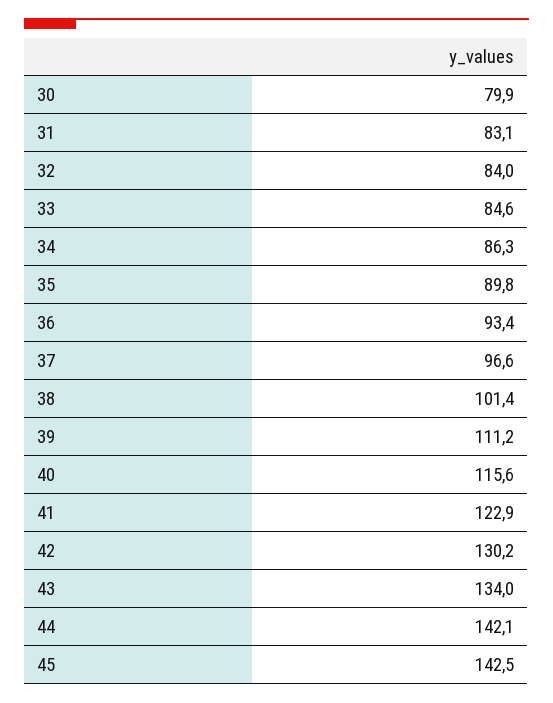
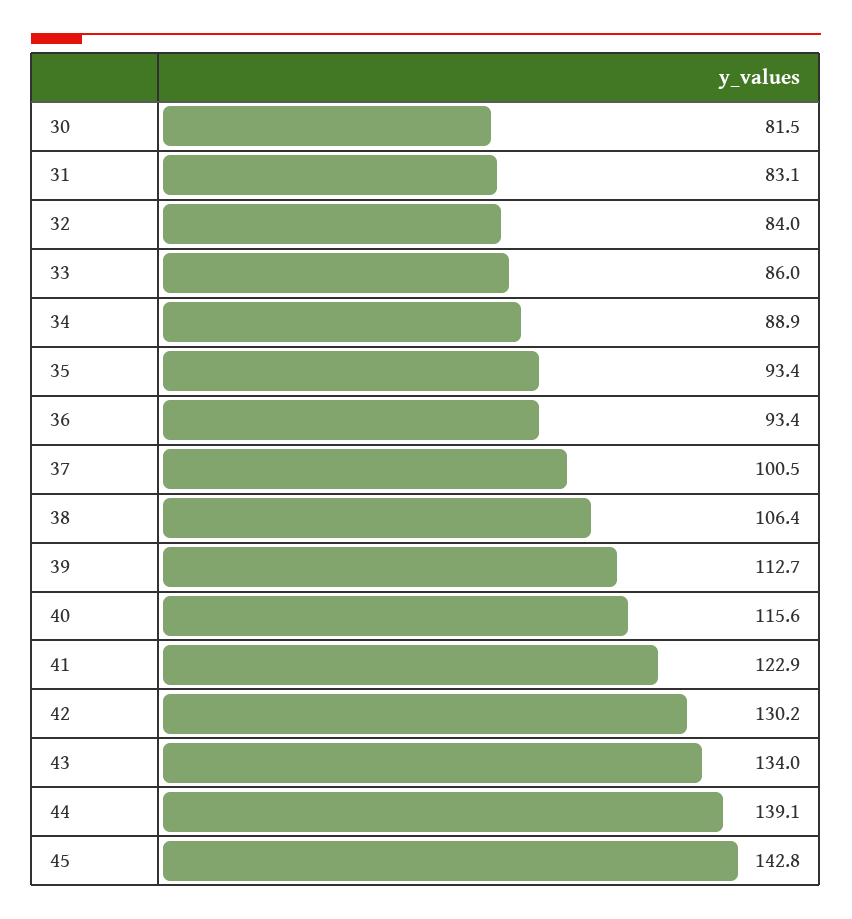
  {
-   "30": 79.9,
+   "30": 81.5,
    "31": 83.1,
    "32": 84,
-   "33": 84.6,
+   "33": 86,
-   "34": 86.3,
+   "34": 88.9,
-   "35": 89.8,
+   "35": 93.4,
    "36": 93.4,
-   "37": 96.6,
+   "37": 100.5,
-   "38": 101.4,
+   "38": 106.4,
-   "39": 111.2,
+   "39": 112.7,
    "40": 115.6,
    "41": 122.9,
    "42": 130.2,
    "43": 134,
-   "44": 142.1,
+   "44": 139.1,
-   "45": 142.5
+   "45": 142.8
  }

